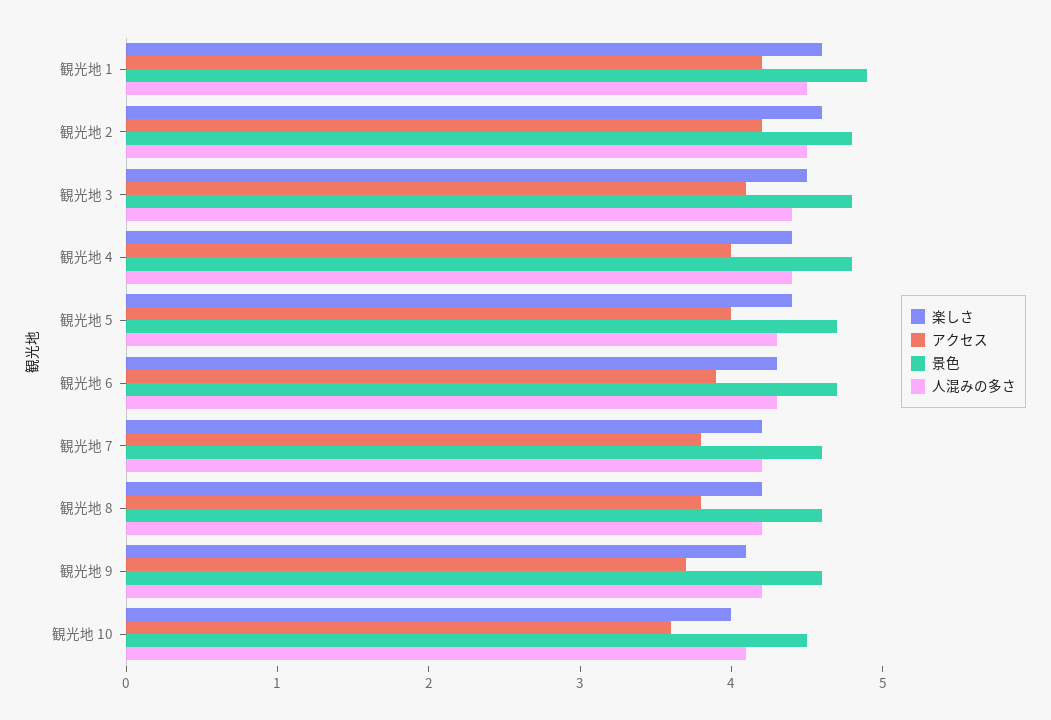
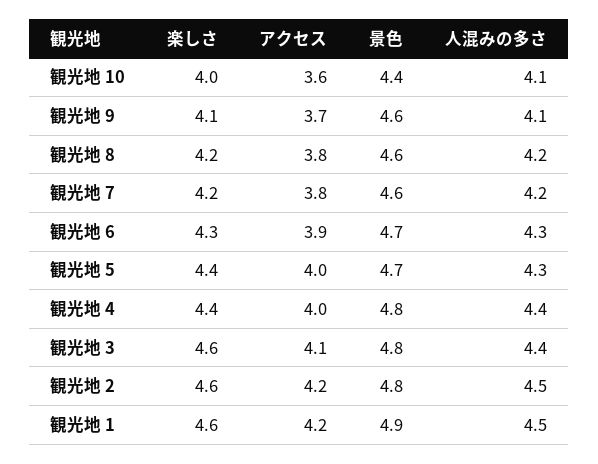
  {
    "楽しさ": {
      "観光地 1": 4.6,
      "観光地 2": 4.6,
-     "観光地 3": 4.5,
+     "観光地 3": 4.6,
      "観光地 4": 4.4,
      "観光地 5": 4.4,
      "観光地 6": 4.3,
      "観光地 7": 4.2,
      "観光地 8": 4.2,
      "観光地 9": 4.1,
      "観光地 10": 4
    },
    "アクセス": {
      "観光地 1": 4.2,
      "観光地 2": 4.2,
      "観光地 3": 4.1,
      "観光地 4": 4,
      "観光地 5": 4,
      "観光地 6": 3.9,
      "観光地 7": 3.8,
      "観光地 8": 3.8,
      "観光地 9": 3.7,
      "観光地 10": 3.6
    },
    "景色": {
      "観光地 1": 4.9,
      "観光地 2": 4.8,
      "観光地 3": 4.8,
      "観光地 4": 4.8,
      "観光地 5": 4.7,
      "観光地 6": 4.7,
      "観光地 7": 4.6,
      "観光地 8": 4.6,
      "観光地 9": 4.6,
-     "観光地 10": 4.5
+     "観光地 10": 4.4
    },
    "人混みの多さ": {
      "観光地 1": 4.5,
      "観光地 2": 4.5,
      "観光地 3": 4.4,
      "観光地 4": 4.4,
      "観光地 5": 4.3,
      "観光地 6": 4.3,
      "観光地 7": 4.2,
      "観光地 8": 4.2,
-     "観光地 9": 4.2,
+     "観光地 9": 4.1,
      "観光地 10": 4.1
    }
  }

